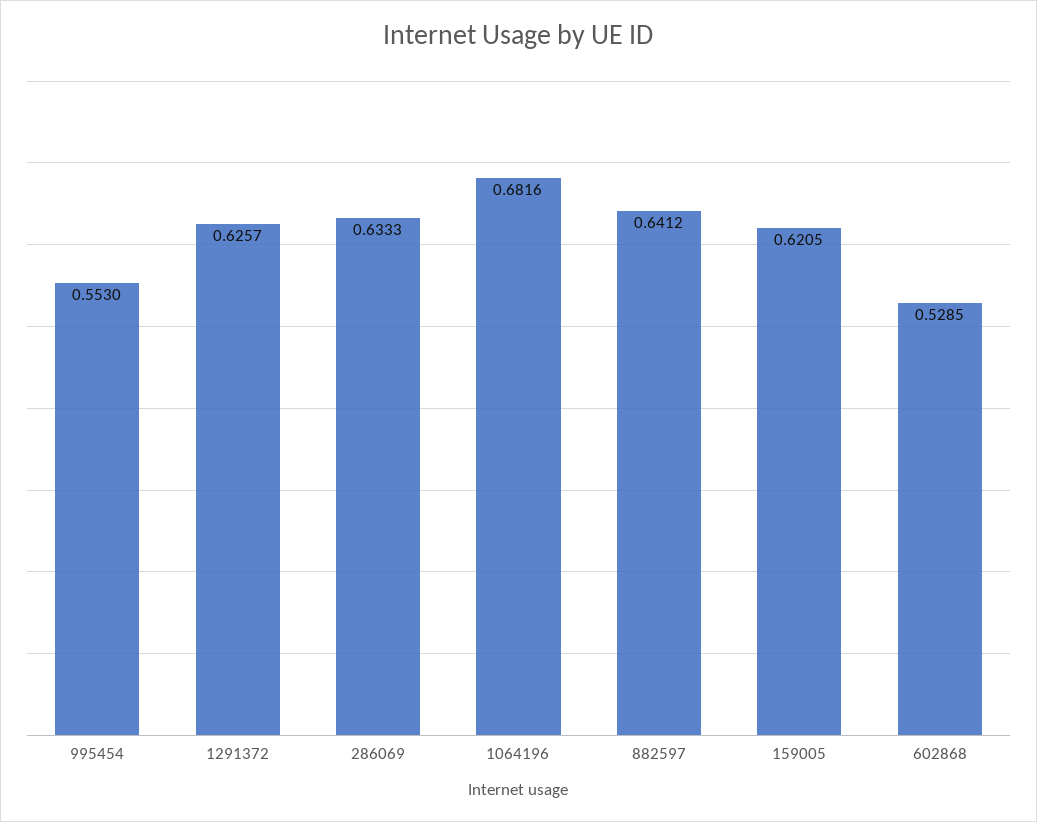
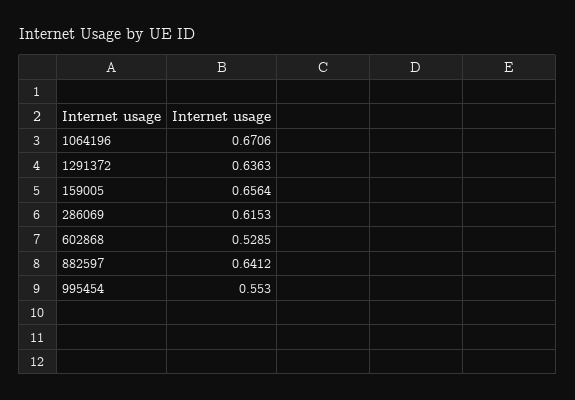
  {
    "995454": 0.553,
-   "1291372": 0.6257,
+   "1291372": 0.6363,
-   "286069": 0.6333,
+   "286069": 0.6153,
-   "1064196": 0.6816,
+   "1064196": 0.6706,
    "882597": 0.6412,
-   "159005": 0.6205,
+   "159005": 0.6564,
    "602868": 0.5285
  }

